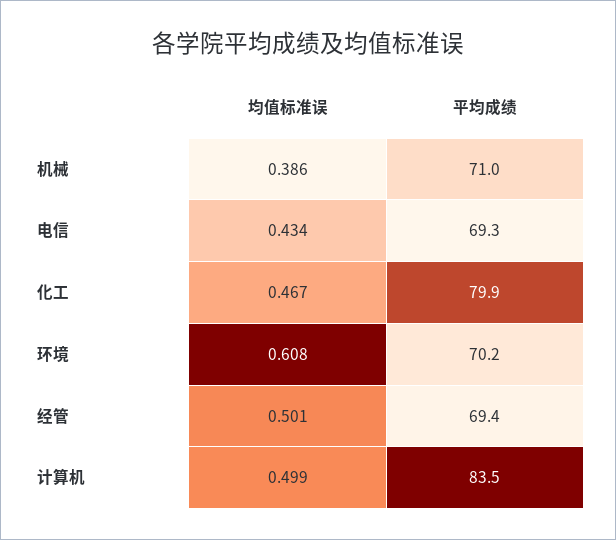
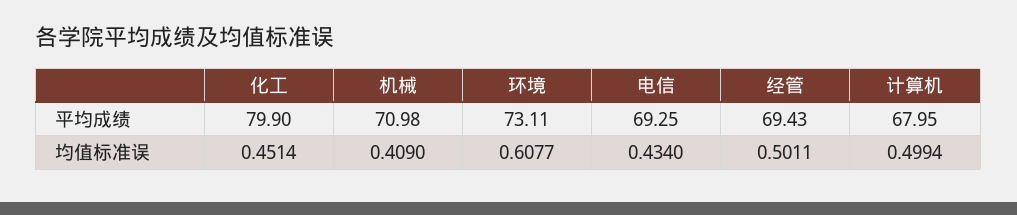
  {
    "均值标准误": {
-     "机械": 0.386,
+     "机械": 0.409,
      "电信": 0.434,
-     "化工": 0.467,
+     "化工": 0.4514,
      "环境": 0.6077,
      "经管": 0.5011,
      "计算机": 0.4994
    },
    "平均成绩": {
      "机械": 70.98,
      "电信": 69.25,
      "化工": 79.9,
-     "环境": 70.2,
+     "环境": 73.11,
      "经管": 69.43,
-     "计算机": 83.5
+     "计算机": 67.95
    }
  }

